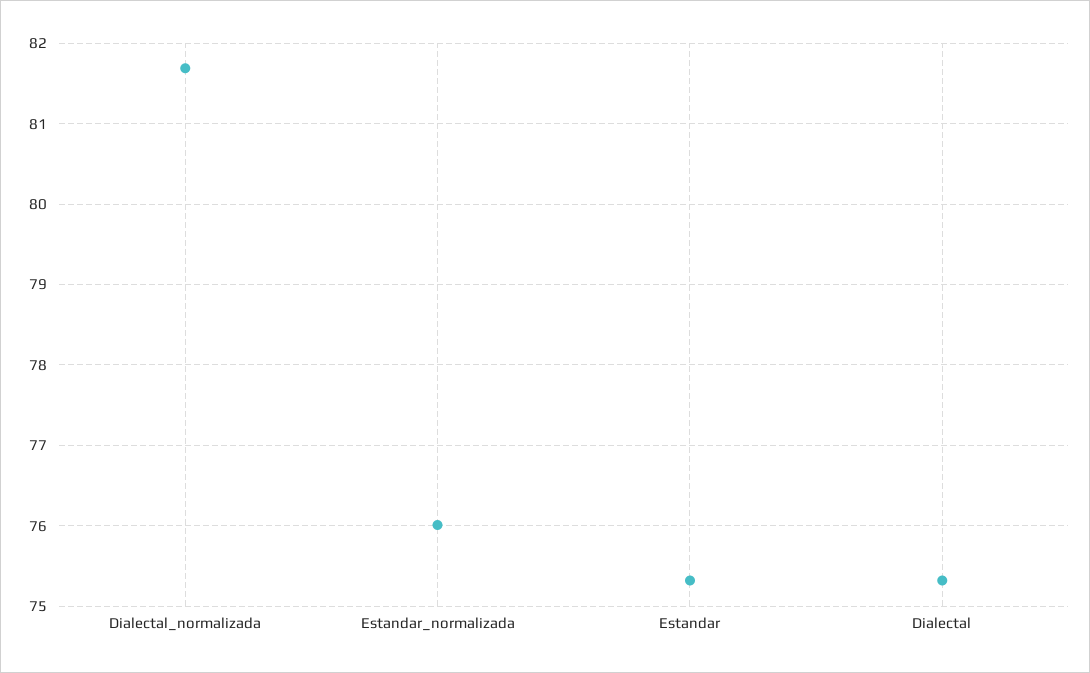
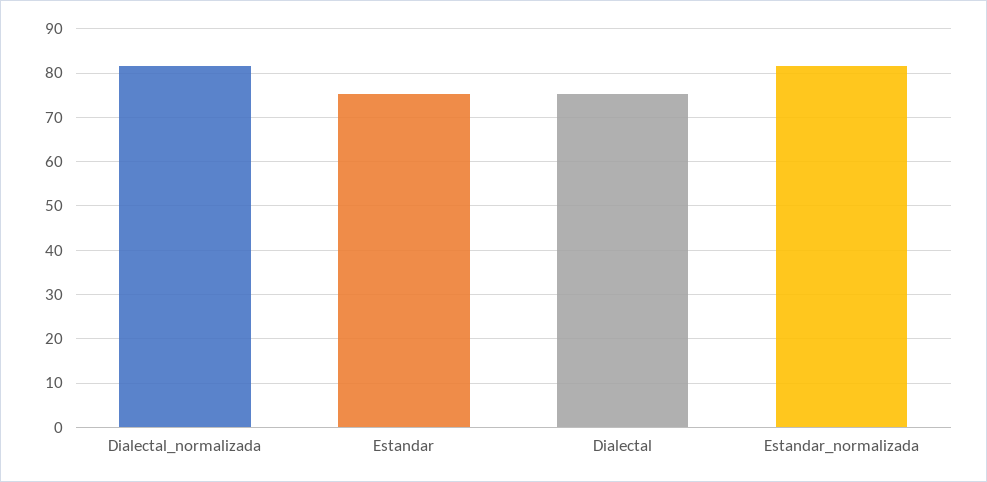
  {
    "Dialectal_normalizada": 81.7,
-   "Estandar_normalizada": 76,
+   "Estandar_normalizada": 82,
    "Estandar": 75.3,
    "Dialectal": 75.3
  }

